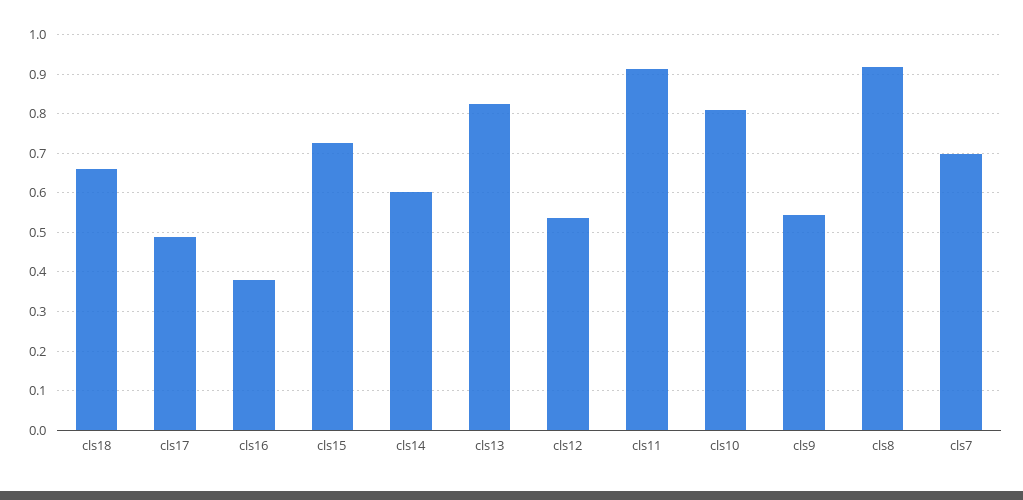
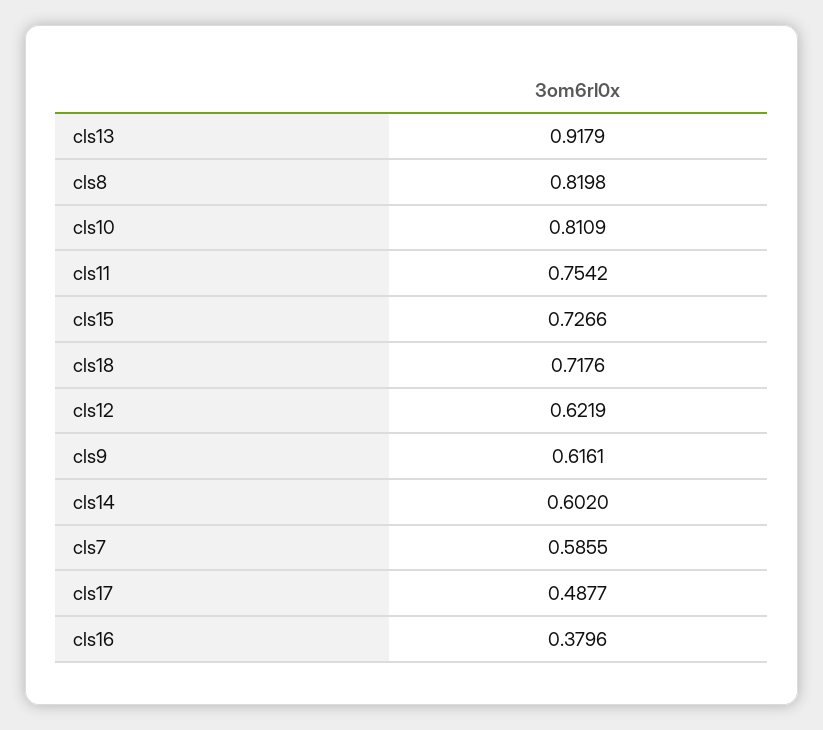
  {
-   "cls18": 0.66,
+   "cls18": 0.7176,
    "cls17": 0.4877,
    "cls16": 0.3796,
    "cls15": 0.7266,
    "cls14": 0.602,
-   "cls13": 0.82,
+   "cls13": 0.9179,
-   "cls12": 0.54,
+   "cls12": 0.6219,
-   "cls11": 0.92,
+   "cls11": 0.7542,
    "cls10": 0.8109,
-   "cls9": 0.54,
+   "cls9": 0.6161,
-   "cls8": 0.92,
+   "cls8": 0.8198,
-   "cls7": 0.7
+   "cls7": 0.5855
  }

